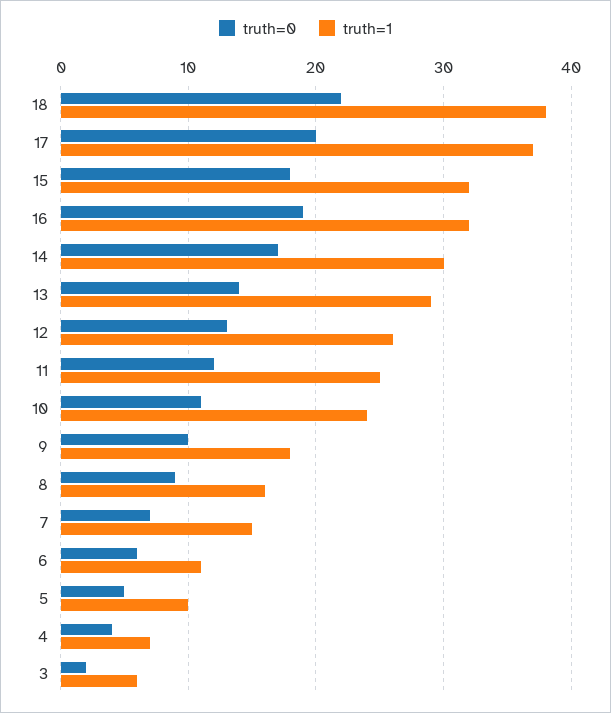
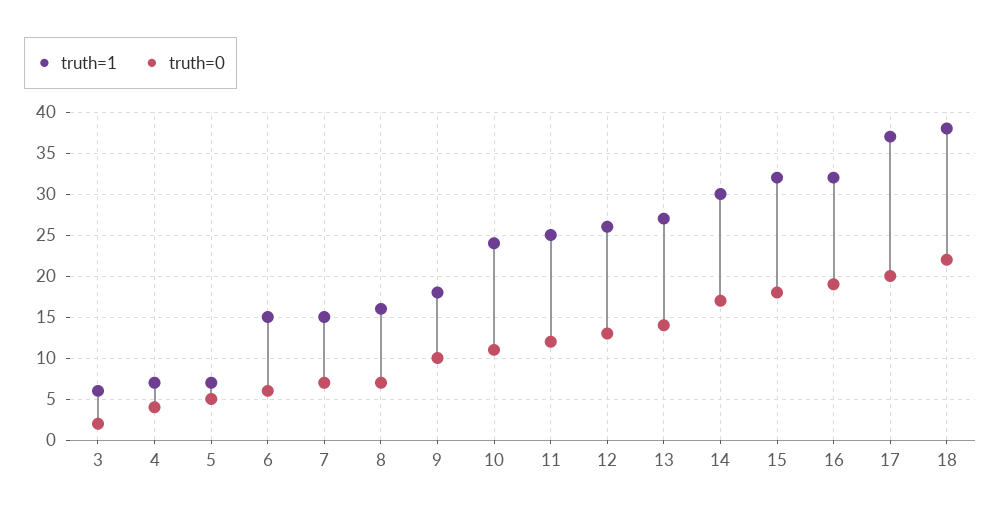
  {
    "truth=0": {
      "18": 22,
      "17": 20,
      "15": 18,
      "16": 19,
      "14": 17,
      "13": 14,
      "12": 13,
      "11": 12,
      "10": 11,
      "9": 10,
-     "8": 9,
+     "8": 7,
      "7": 7,
      "6": 6,
      "5": 5,
      "4": 4,
      "3": 2
    },
    "truth=1": {
      "18": 38,
      "17": 37,
      "15": 32,
      "16": 32,
      "14": 30,
-     "13": 29,
+     "13": 27,
      "12": 26,
      "11": 25,
      "10": 24,
      "9": 18,
      "8": 16,
      "7": 15,
-     "6": 11,
+     "6": 15,
-     "5": 10,
+     "5": 7,
      "4": 7,
      "3": 6
    }
  }

